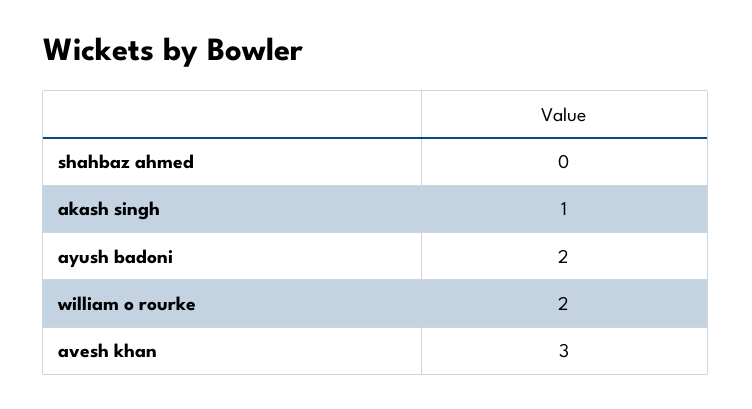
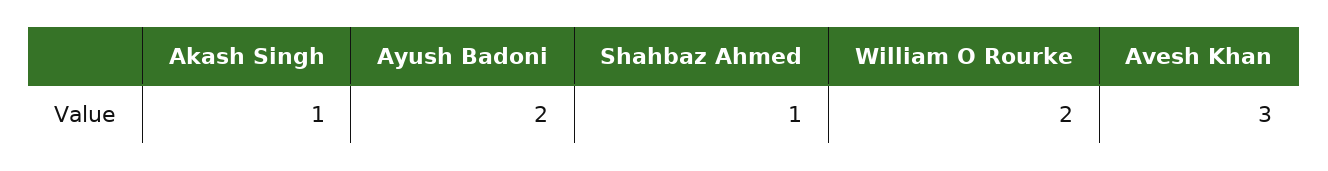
  {
-   "shahbaz ahmed": 0,
+   "shahbaz ahmed": 1,
    "akash singh": 1,
    "ayush badoni": 2,
    "william o rourke": 2,
    "avesh khan": 3
  }

